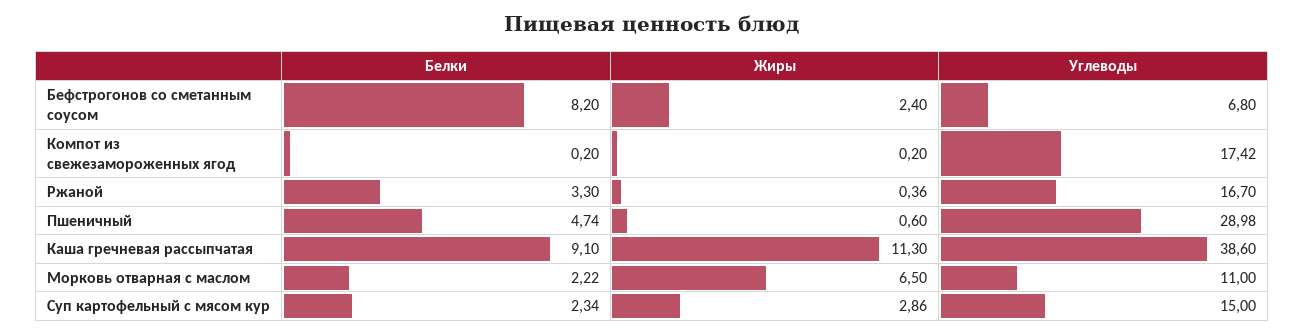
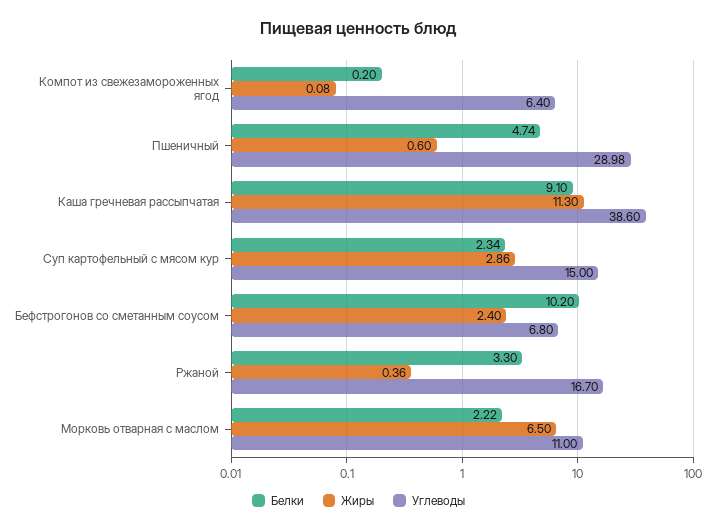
  {
    "Белки": {
-     "Бефстрогонов со сметанным соусом": 8.2,
+     "Бефстрогонов со сметанным соусом": 10.2,
      "Компот из свежезамороженных ягод": 0.2,
      "Ржаной": 3.3,
      "Пшеничный": 4.74,
      "Каша гречневая рассыпчатая": 9.1,
      "Морковь отварная с маслом": 2.22,
      "Суп картофельный с мясом кур": 2.34
    },
    "Жиры": {
      "Бефстрогонов со сметанным соусом": 2.4,
-     "Компот из свежезамороженных ягод": 0.2,
+     "Компот из свежезамороженных ягод": 0.08,
      "Ржаной": 0.36,
      "Пшеничный": 0.6,
      "Каша гречневая рассыпчатая": 11.3,
      "Морковь отварная с маслом": 6.5,
      "Суп картофельный с мясом кур": 2.86
    },
    "Углеводы": {
      "Бефстрогонов со сметанным соусом": 6.8,
-     "Компот из свежезамороженных ягод": 17.42,
+     "Компот из свежезамороженных ягод": 6.4,
      "Ржаной": 16.7,
      "Пшеничный": 28.98,
      "Каша гречневая рассыпчатая": 38.6,
      "Морковь отварная с маслом": 11,
      "Суп картофельный с мясом кур": 15
    }
  }

